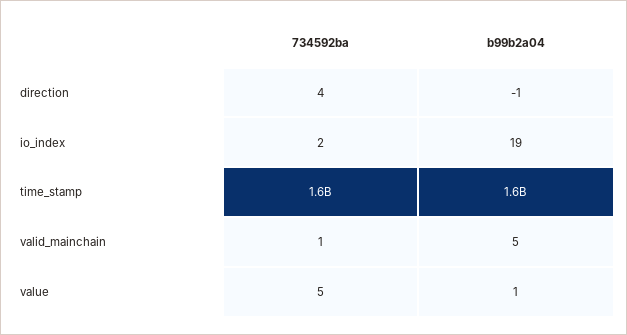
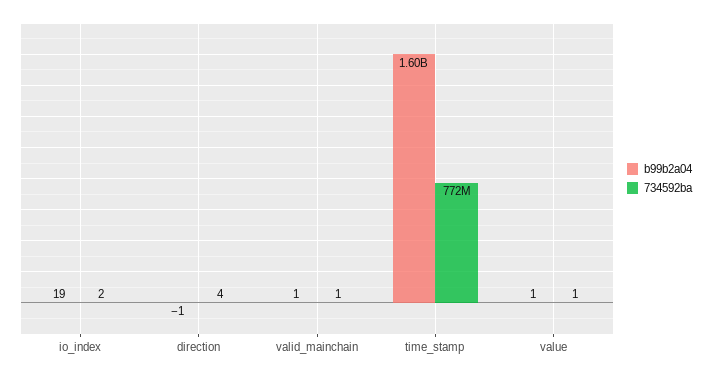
  {
    "734592ba": {
      "direction": 4,
      "io_index": 2,
-     "time_stamp": 1600000000,
+     "time_stamp": 772000000,
      "valid_mainchain": 1,
-     "value": 5
+     "value": 1
    },
    "b99b2a04": {
      "direction": -1,
      "io_index": 19,
      "time_stamp": 1600000000,
-     "valid_mainchain": 5,
+     "valid_mainchain": 1,
      "value": 1
    }
  }

